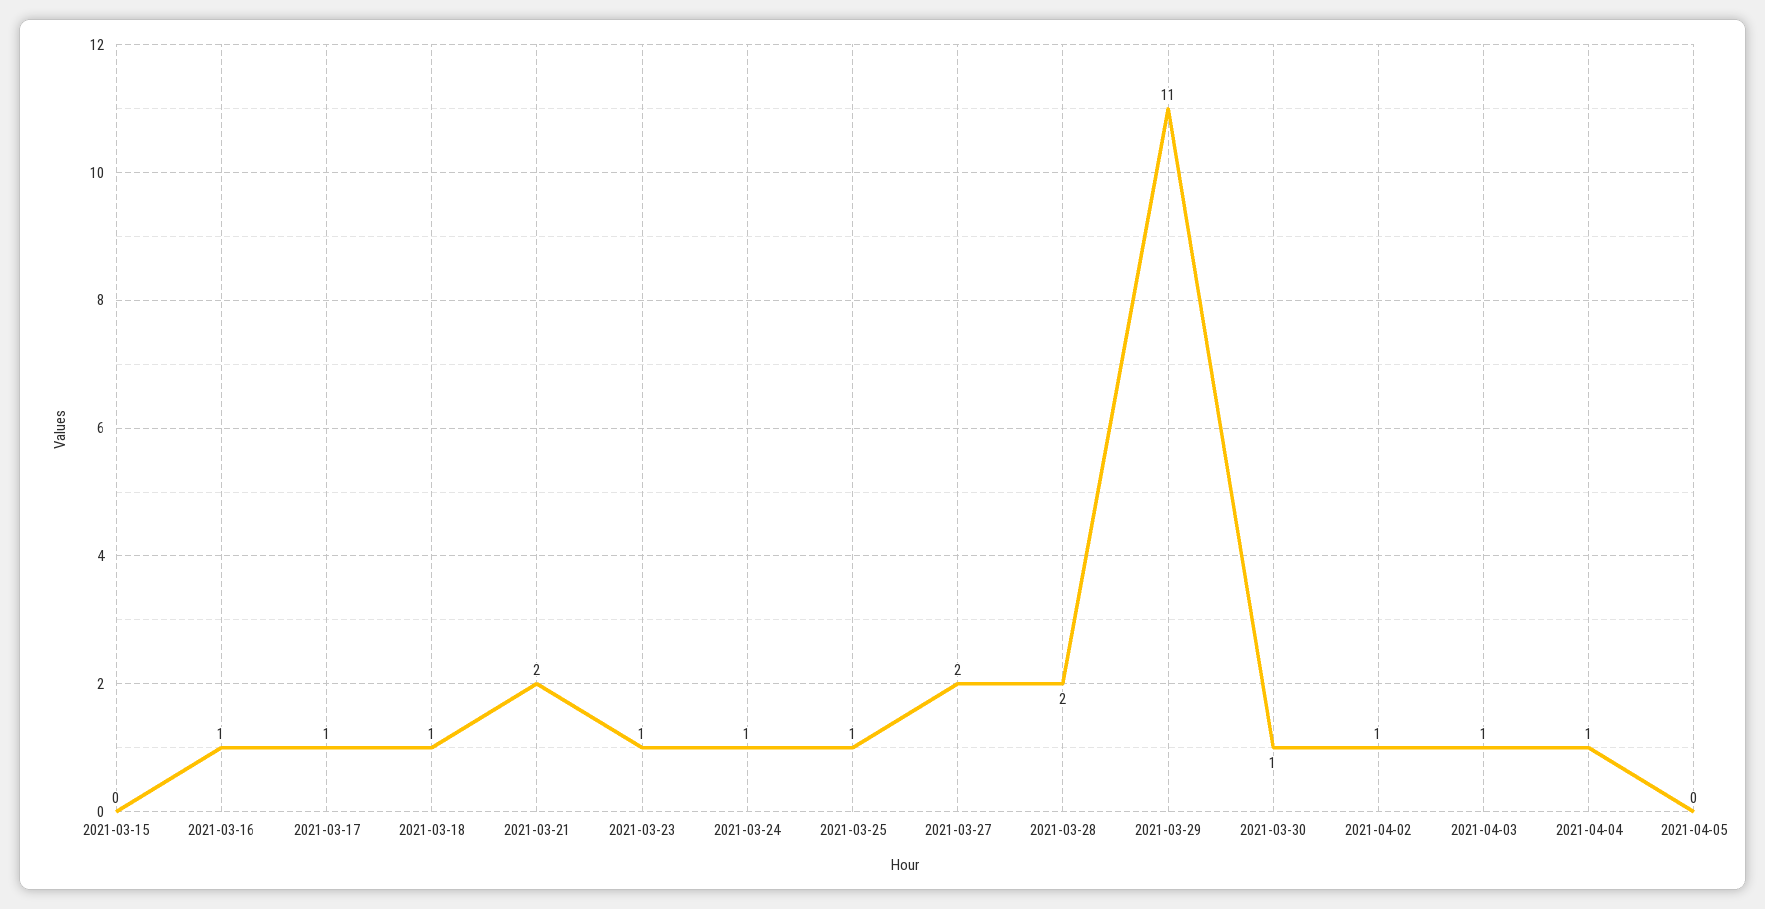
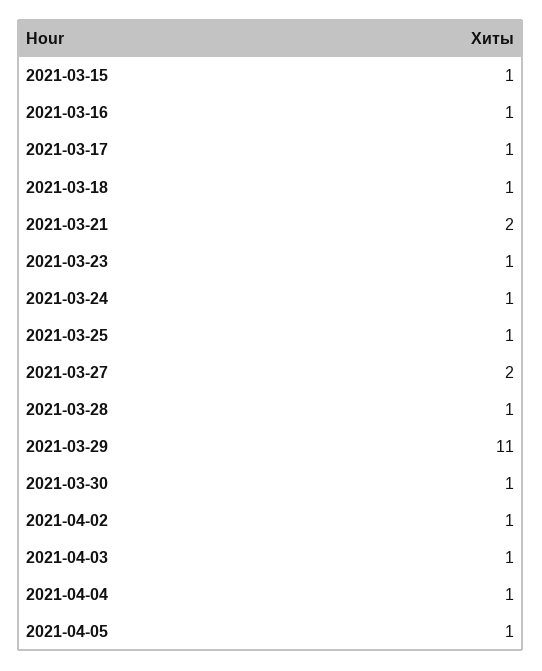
  {
-   "2021-03-15": 0,
+   "2021-03-15": 1,
    "2021-03-16": 1,
    "2021-03-17": 1,
    "2021-03-18": 1,
    "2021-03-21": 2,
    "2021-03-23": 1,
    "2021-03-24": 1,
    "2021-03-25": 1,
    "2021-03-27": 2,
-   "2021-03-28": 2,
+   "2021-03-28": 1,
    "2021-03-29": 11,
    "2021-03-30": 1,
    "2021-04-02": 1,
    "2021-04-03": 1,
    "2021-04-04": 1,
-   "2021-04-05": 0
+   "2021-04-05": 1
  }

